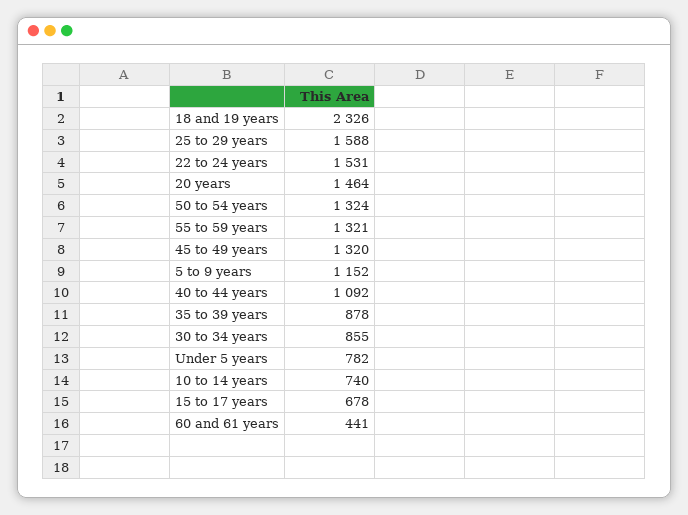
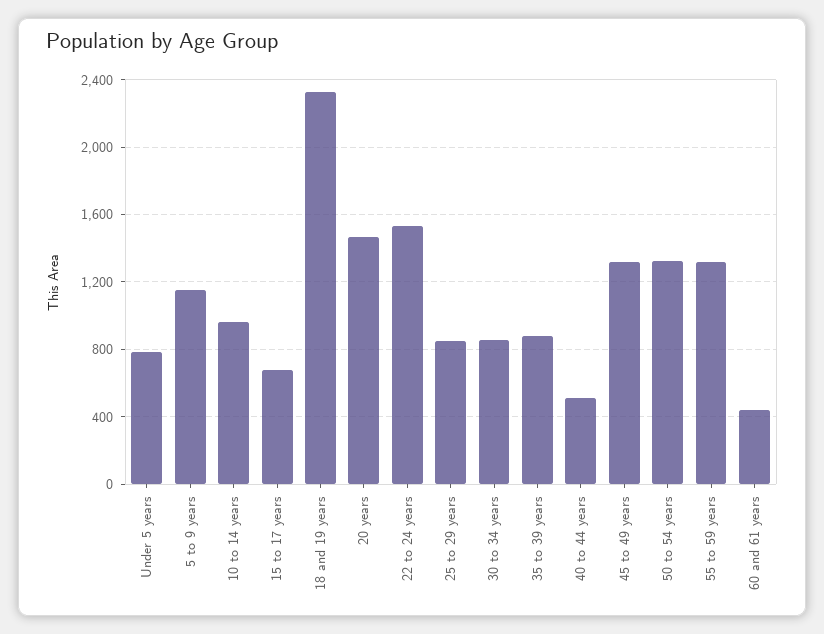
  {
    "18 and 19 years": 2326,
-   "25 to 29 years": 1588,
+   "25 to 29 years": 850,
    "22 to 24 years": 1531,
    "20 years": 1464,
    "50 to 54 years": 1324,
    "55 to 59 years": 1321,
    "45 to 49 years": 1320,
    "5 to 9 years": 1152,
-   "40 to 44 years": 1092,
+   "40 to 44 years": 500,
    "35 to 39 years": 878,
    "30 to 34 years": 855,
    "Under 5 years": 782,
-   "10 to 14 years": 740,
+   "10 to 14 years": 950,
    "15 to 17 years": 678,
    "60 and 61 years": 441
  }

